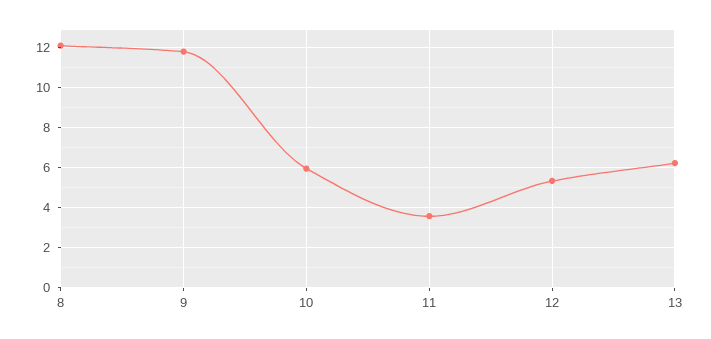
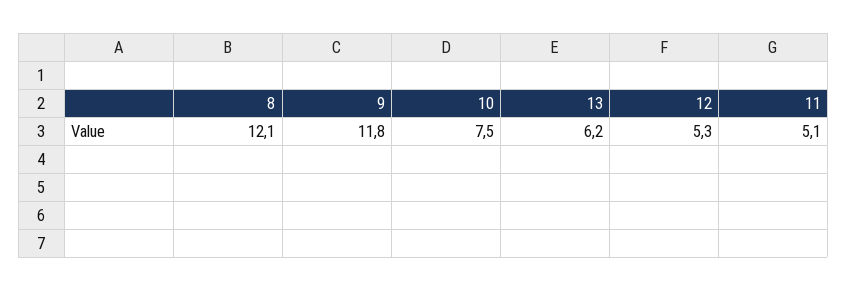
  {
    "8": 12.1,
    "9": 11.8,
-   "10": 6,
+   "10": 7.5,
-   "11": 3.5,
+   "11": 5.1,
    "12": 5.3,
    "13": 6.2
  }

